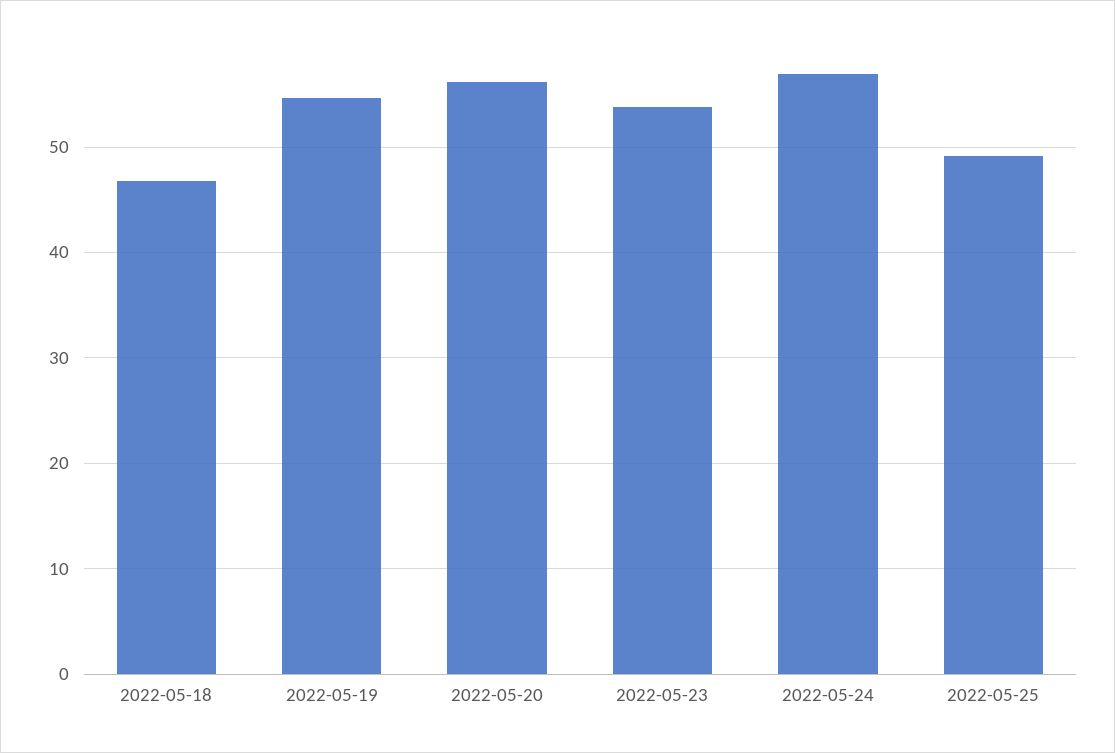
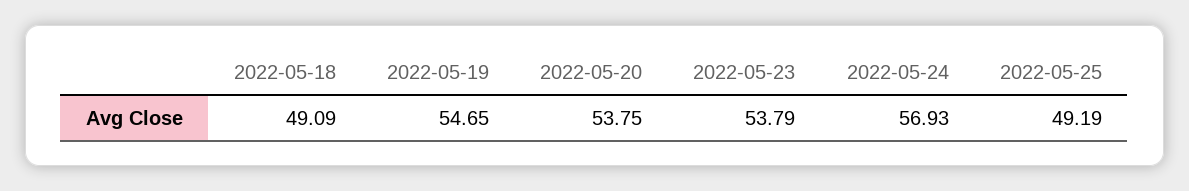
  {
-   "2022-05-18": 47,
+   "2022-05-18": 49.09,
    "2022-05-19": 54.65,
-   "2022-05-20": 56,
+   "2022-05-20": 53.75,
    "2022-05-23": 53.79,
    "2022-05-24": 56.93,
    "2022-05-25": 49.19
  }

